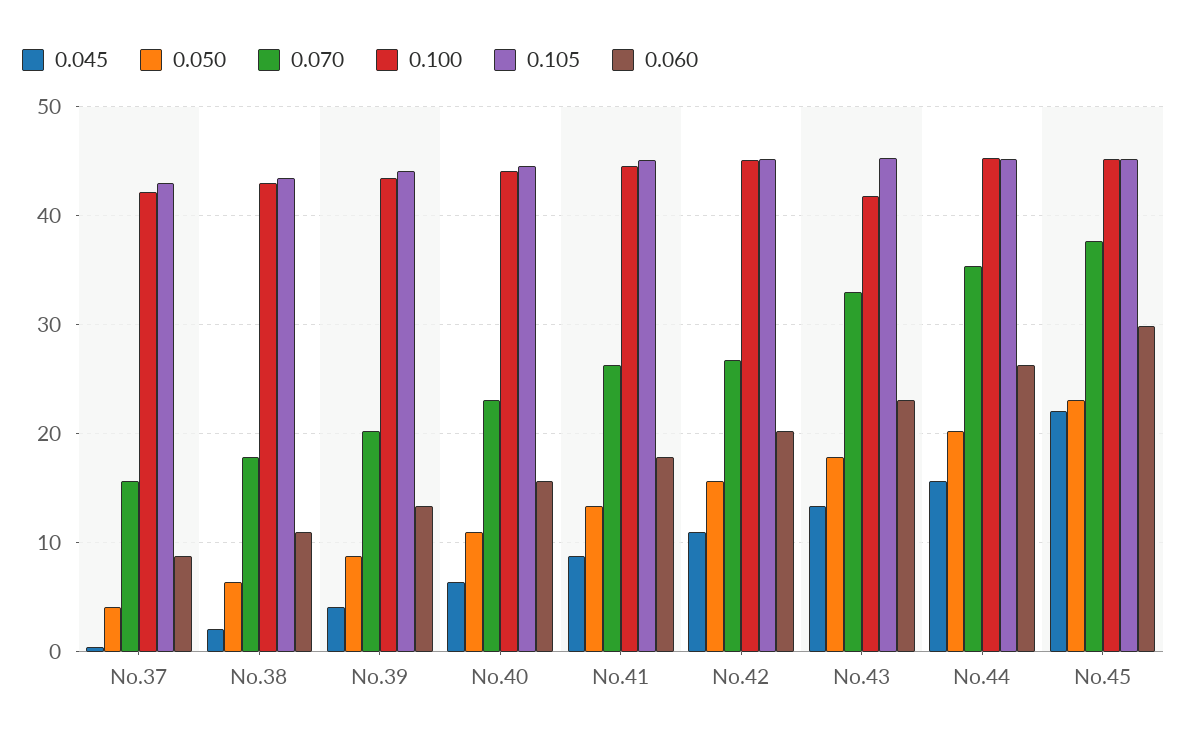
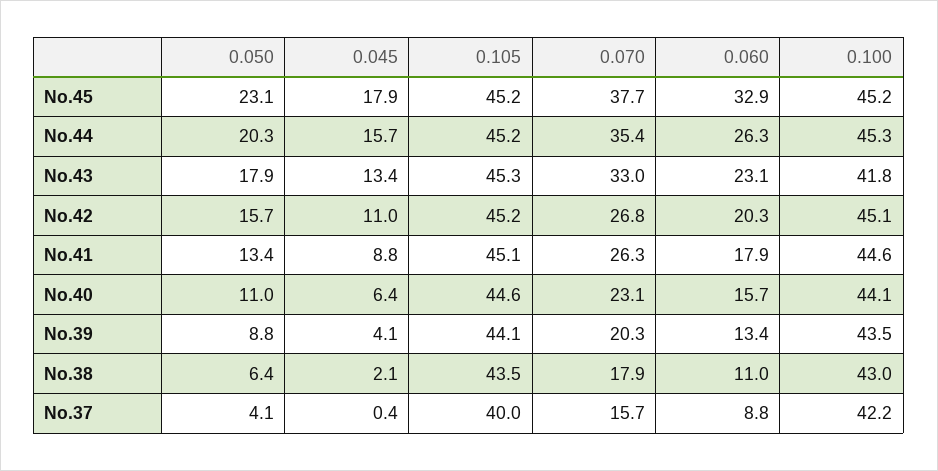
  {
    "0.045": {
      "No.37": 0.4,
      "No.38": 2.1,
      "No.39": 4.1,
      "No.40": 6.4,
      "No.41": 8.8,
      "No.42": 11,
      "No.43": 13.4,
      "No.44": 15.7,
-     "No.45": 22
+     "No.45": 17.9
    },
    "0.050": {
      "No.37": 4.1,
      "No.38": 6.4,
      "No.39": 8.8,
      "No.40": 11,
      "No.41": 13.4,
      "No.42": 15.7,
      "No.43": 17.9,
      "No.44": 20.3,
      "No.45": 23.1
    },
    "0.070": {
      "No.37": 15.7,
      "No.38": 17.9,
      "No.39": 20.3,
      "No.40": 23.1,
      "No.41": 26.3,
      "No.42": 26.8,
      "No.43": 33,
      "No.44": 35.4,
      "No.45": 37.7
    },
    "0.100": {
      "No.37": 42.2,
      "No.38": 43,
      "No.39": 43.5,
      "No.40": 44.1,
      "No.41": 44.6,
      "No.42": 45.1,
      "No.43": 41.8,
      "No.44": 45.3,
      "No.45": 45.2
    },
    "0.105": {
-     "No.37": 43,
+     "No.37": 40,
      "No.38": 43.5,
      "No.39": 44.1,
      "No.40": 44.6,
      "No.41": 45.1,
      "No.42": 45.2,
      "No.43": 45.3,
      "No.44": 45.2,
      "No.45": 45.2
    },
    "0.060": {
      "No.37": 8.8,
      "No.38": 11,
      "No.39": 13.4,
      "No.40": 15.7,
      "No.41": 17.9,
      "No.42": 20.3,
      "No.43": 23.1,
      "No.44": 26.3,
-     "No.45": 30
+     "No.45": 32.9
    }
  }

